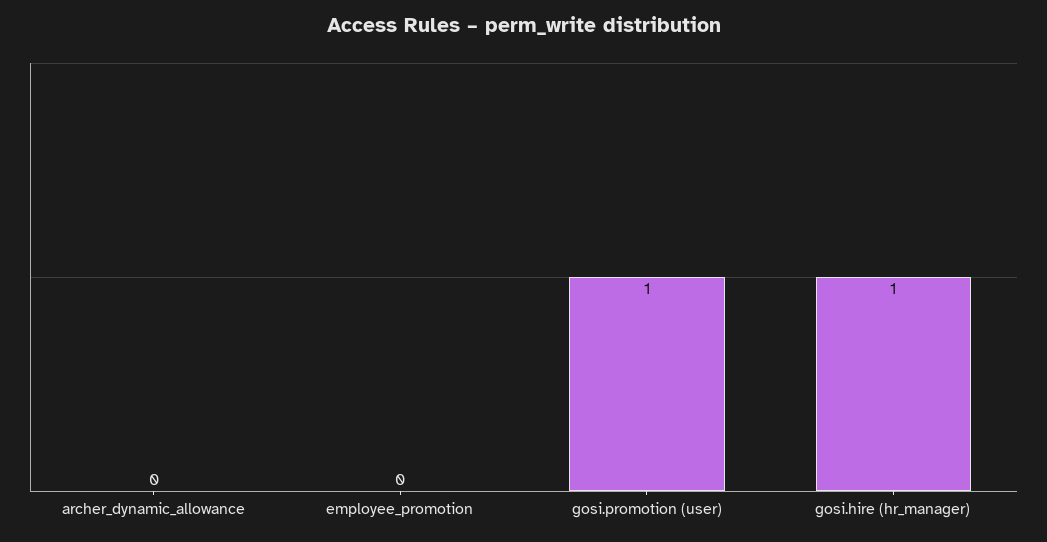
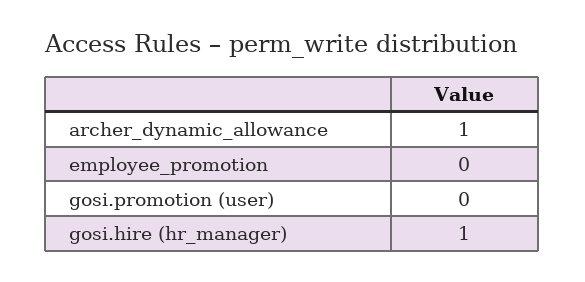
  {
-   "archer_dynamic_allowance": 0,
+   "archer_dynamic_allowance": 1,
    "employee_promotion": 0,
-   "gosi.promotion (user)": 1,
+   "gosi.promotion (user)": 0,
    "gosi.hire (hr_manager)": 1
  }

